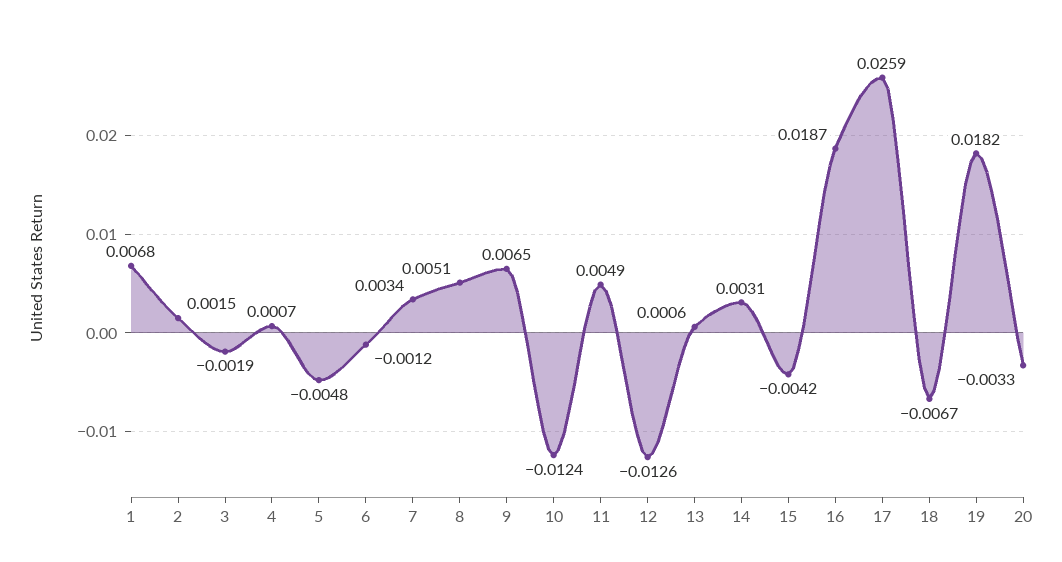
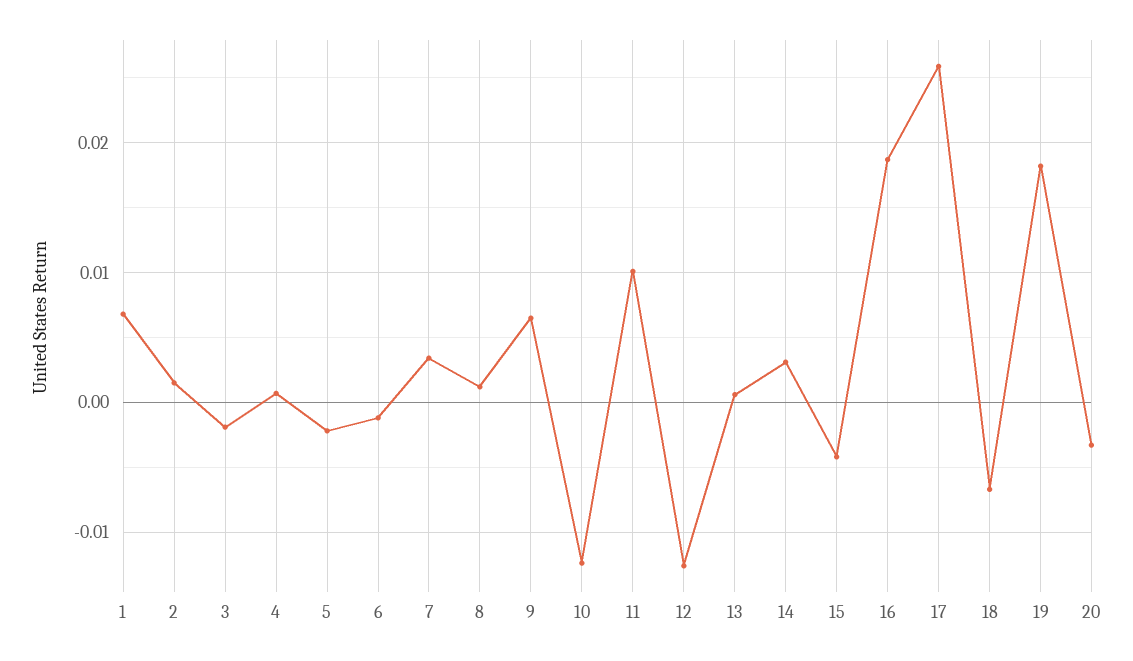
  {
    "1": 0.0068,
    "2": 0.0015,
    "3": -0.0019,
    "4": 0.0007,
-   "5": -0.0048,
+   "5": -0.002,
    "6": -0.0012,
    "7": 0.0034,
-   "8": 0.0051,
+   "8": 0.001,
    "9": 0.0065,
    "10": -0.0124,
-   "11": 0.0049,
+   "11": 0.01,
    "12": -0.0126,
    "13": 0.0006,
    "14": 0.0031,
    "15": -0.0042,
    "16": 0.0187,
    "17": 0.0259,
    "18": -0.0067,
    "19": 0.0182,
    "20": -0.0033
  }

